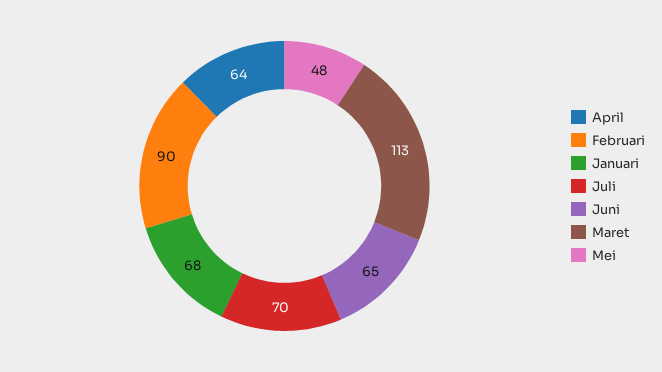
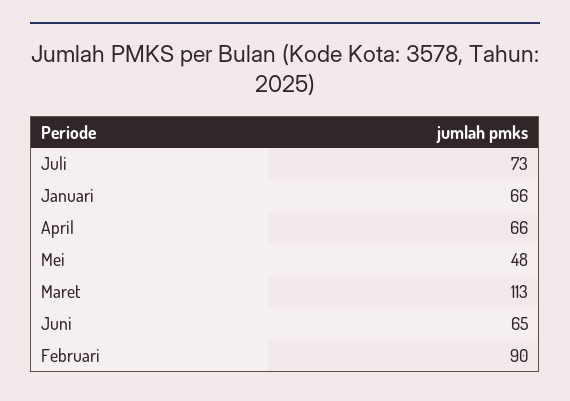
  {
-   "April": 64,
+   "April": 66,
    "Februari": 90,
-   "Januari": 68,
+   "Januari": 66,
-   "Juli": 70,
+   "Juli": 73,
    "Juni": 65,
    "Maret": 113,
    "Mei": 48
  }

